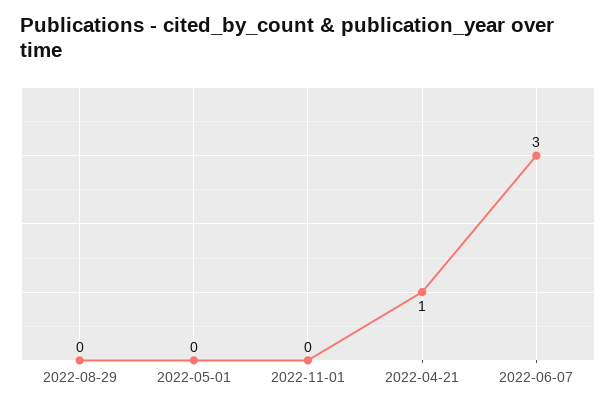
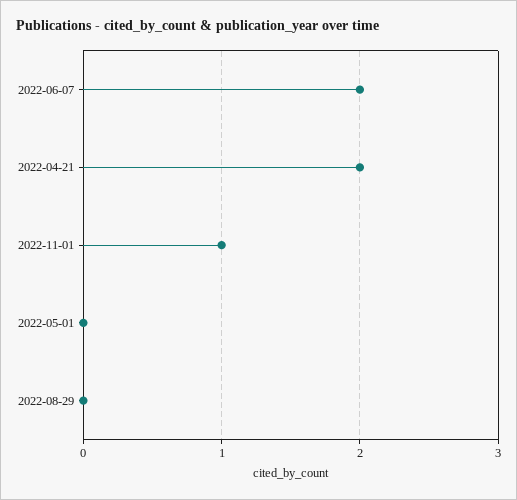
  {
    "2022-08-29": 0,
    "2022-05-01": 0,
-   "2022-11-01": 0,
+   "2022-11-01": 1,
-   "2022-04-21": 1,
+   "2022-04-21": 2,
-   "2022-06-07": 3
+   "2022-06-07": 2
  }

